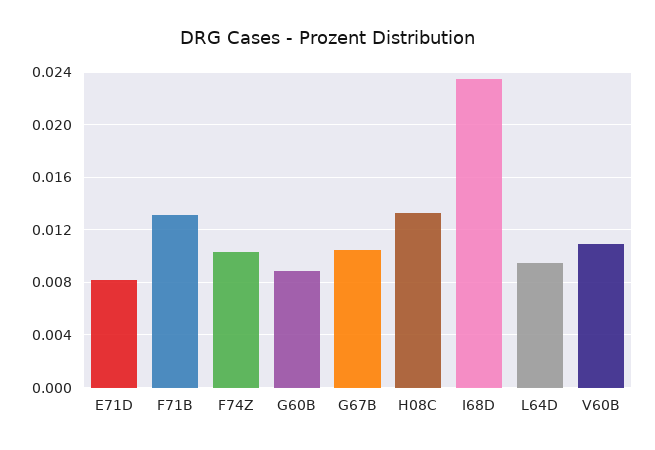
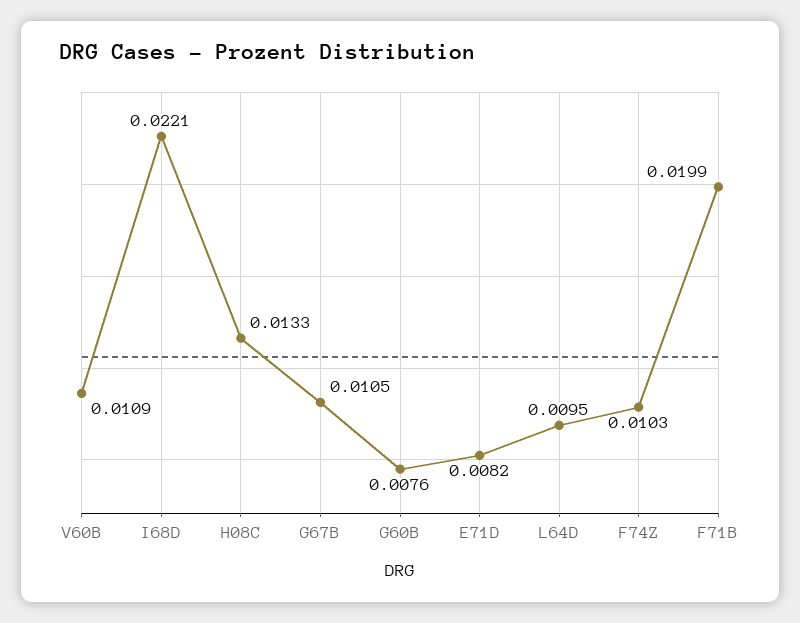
  {
    "E71D": 0.0082,
-   "F71B": 0.013,
+   "F71B": 0.0199,
    "F74Z": 0.0103,
-   "G60B": 0.009,
+   "G60B": 0.0076,
    "G67B": 0.0105,
    "H08C": 0.0133,
-   "I68D": 0.0235,
+   "I68D": 0.0221,
    "L64D": 0.0095,
    "V60B": 0.0109
  }

